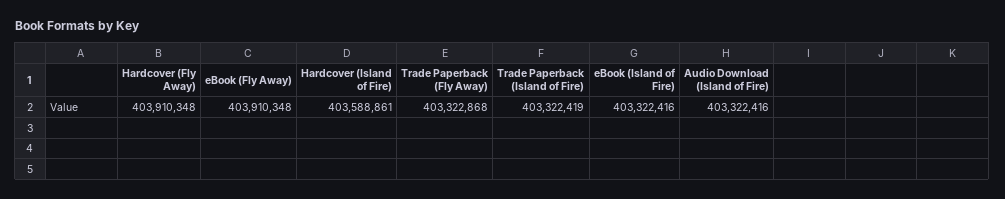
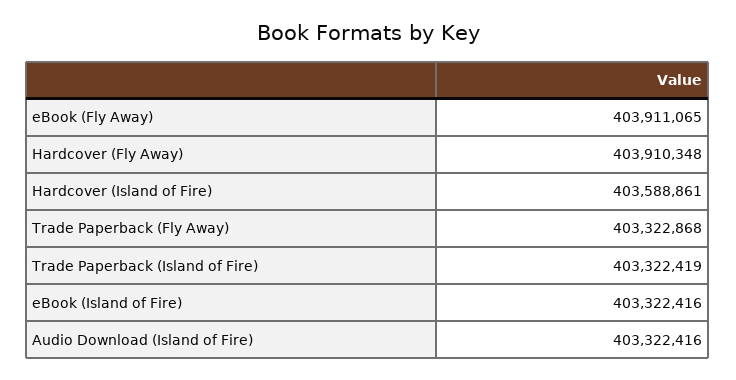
  {
    "Hardcover (Fly Away)": 403910348,
-   "eBook (Fly Away)": 403910348,
+   "eBook (Fly Away)": 403911065,
    "Hardcover (Island of Fire)": 403588861,
    "Trade Paperback (Fly Away)": 403322868,
    "Trade Paperback (Island of Fire)": 403322419,
    "eBook (Island of Fire)": 403322416,
    "Audio Download (Island of Fire)": 403322416
  }

